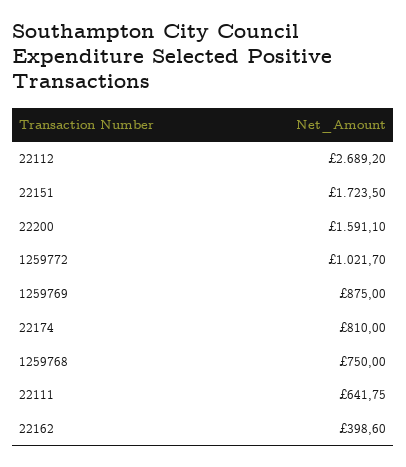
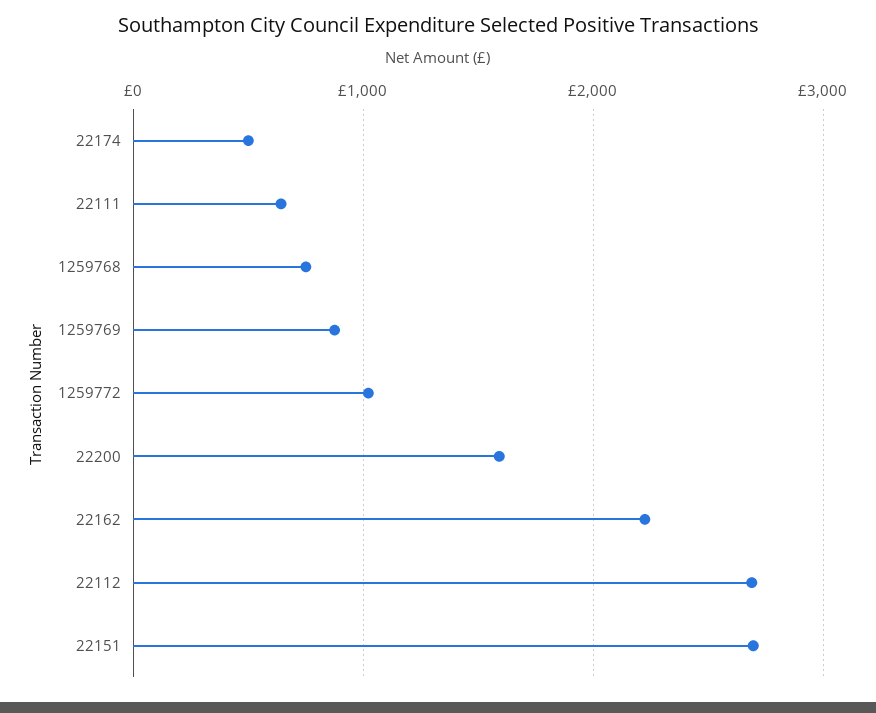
  {
    "22112": 2689.2,
-   "22151": 1723.5,
+   "22151": 2700,
    "22200": 1591.1,
    "1259772": 1021.7,
    "1259769": 875,
-   "22174": 810,
+   "22174": 500,
    "1259768": 750,
    "22111": 641.75,
-   "22162": 398.6
+   "22162": 2200
  }

